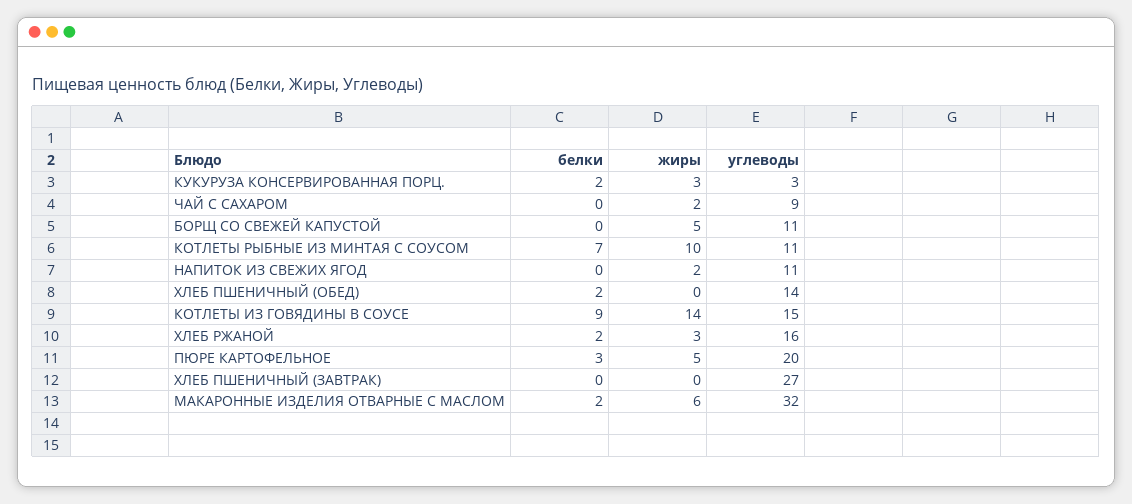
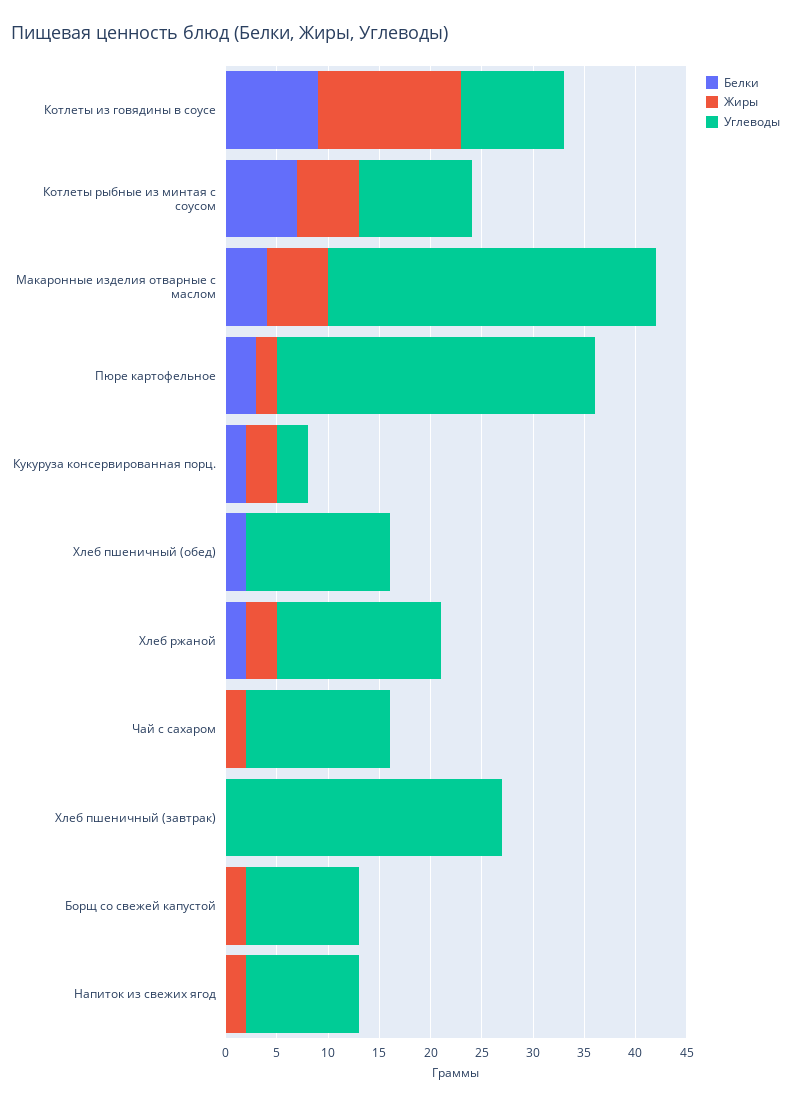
  {
    "белки": {
      "КУКУРУЗА КОНСЕРВИРОВАННАЯ ПОРЦ.": 2,
      "ЧАЙ С САХАРОМ": 0,
      "БОРЩ СО СВЕЖЕЙ КАПУСТОЙ": 0,
      "КОТЛЕТЫ РЫБНЫЕ ИЗ МИНТАЯ С СОУСОМ": 7,
      "НАПИТОК ИЗ СВЕЖИХ ЯГОД": 0,
      "ХЛЕБ ПШЕНИЧНЫЙ (ОБЕД)": 2,
      "КОТЛЕТЫ ИЗ ГОВЯДИНЫ В СОУСЕ": 9,
      "ХЛЕБ РЖАНОЙ": 2,
      "ПЮРЕ КАРТОФЕЛЬНОЕ": 3,
      "ХЛЕБ ПШЕНИЧНЫЙ (ЗАВТРАК)": 0,
-     "МАКАРОННЫЕ ИЗДЕЛИЯ ОТВАРНЫЕ С МАСЛОМ": 2
+     "МАКАРОННЫЕ ИЗДЕЛИЯ ОТВАРНЫЕ С МАСЛОМ": 4
    },
    "жиры": {
      "КУКУРУЗА КОНСЕРВИРОВАННАЯ ПОРЦ.": 3,
      "ЧАЙ С САХАРОМ": 2,
-     "БОРЩ СО СВЕЖЕЙ КАПУСТОЙ": 5,
+     "БОРЩ СО СВЕЖЕЙ КАПУСТОЙ": 2,
-     "КОТЛЕТЫ РЫБНЫЕ ИЗ МИНТАЯ С СОУСОМ": 10,
+     "КОТЛЕТЫ РЫБНЫЕ ИЗ МИНТАЯ С СОУСОМ": 6,
      "НАПИТОК ИЗ СВЕЖИХ ЯГОД": 2,
      "ХЛЕБ ПШЕНИЧНЫЙ (ОБЕД)": 0,
      "КОТЛЕТЫ ИЗ ГОВЯДИНЫ В СОУСЕ": 14,
      "ХЛЕБ РЖАНОЙ": 3,
-     "ПЮРЕ КАРТОФЕЛЬНОЕ": 5,
+     "ПЮРЕ КАРТОФЕЛЬНОЕ": 2,
      "ХЛЕБ ПШЕНИЧНЫЙ (ЗАВТРАК)": 0,
      "МАКАРОННЫЕ ИЗДЕЛИЯ ОТВАРНЫЕ С МАСЛОМ": 6
    },
    "углеводы": {
      "КУКУРУЗА КОНСЕРВИРОВАННАЯ ПОРЦ.": 3,
-     "ЧАЙ С САХАРОМ": 9,
+     "ЧАЙ С САХАРОМ": 14,
      "БОРЩ СО СВЕЖЕЙ КАПУСТОЙ": 11,
      "КОТЛЕТЫ РЫБНЫЕ ИЗ МИНТАЯ С СОУСОМ": 11,
      "НАПИТОК ИЗ СВЕЖИХ ЯГОД": 11,
      "ХЛЕБ ПШЕНИЧНЫЙ (ОБЕД)": 14,
-     "КОТЛЕТЫ ИЗ ГОВЯДИНЫ В СОУСЕ": 15,
+     "КОТЛЕТЫ ИЗ ГОВЯДИНЫ В СОУСЕ": 10,
      "ХЛЕБ РЖАНОЙ": 16,
-     "ПЮРЕ КАРТОФЕЛЬНОЕ": 20,
+     "ПЮРЕ КАРТОФЕЛЬНОЕ": 31,
      "ХЛЕБ ПШЕНИЧНЫЙ (ЗАВТРАК)": 27,
      "МАКАРОННЫЕ ИЗДЕЛИЯ ОТВАРНЫЕ С МАСЛОМ": 32
    }
  }

